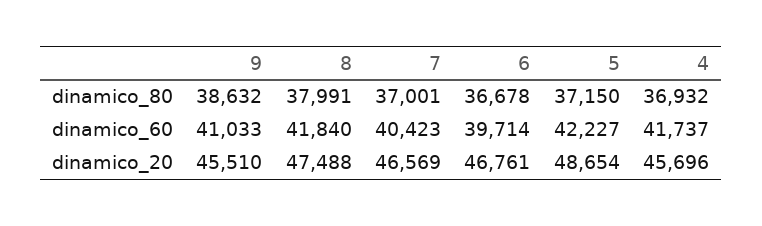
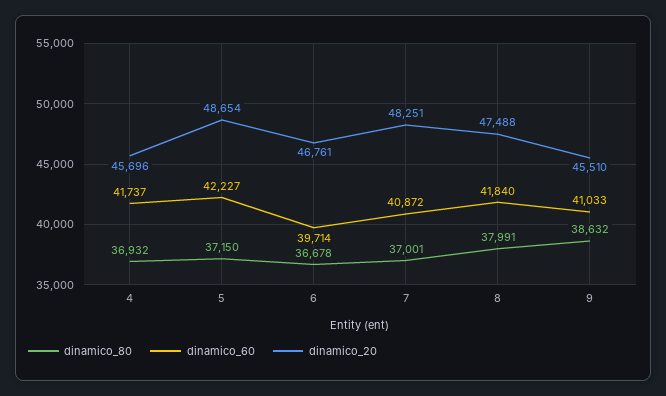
  {
    "dinamico_80": {
      "9": 38632,
      "8": 37991,
      "7": 37001,
      "6": 36678,
      "5": 37150,
      "4": 36932
    },
    "dinamico_60": {
      "9": 41033,
      "8": 41840,
-     "7": 40423,
+     "7": 40872,
      "6": 39714,
      "5": 42227,
      "4": 41737
    },
    "dinamico_20": {
      "9": 45510,
      "8": 47488,
-     "7": 46569,
+     "7": 48251,
      "6": 46761,
      "5": 48654,
      "4": 45696
    }
  }

